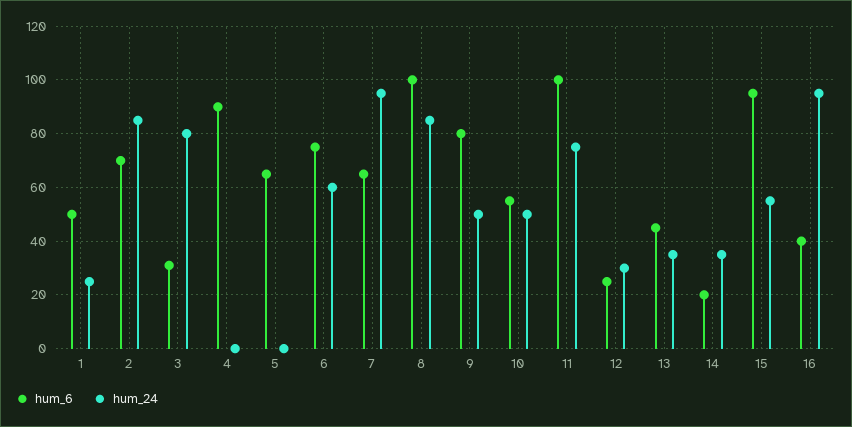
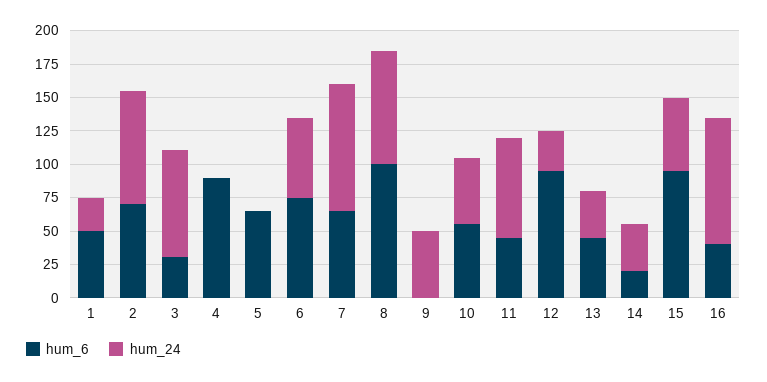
  {
    "hum_6": {
      "1": 50,
      "2": 70,
      "3": 30,
      "4": 90,
      "5": 65,
      "6": 75,
      "7": 65,
      "8": 100,
-     "9": 80,
+     "9": 0,
      "10": 55,
-     "11": 100,
+     "11": 50,
-     "12": 25,
+     "12": 100,
      "13": 45,
      "14": 20,
      "15": 95,
      "16": 40
    },
    "hum_24": {
      "1": 25,
      "2": 85,
      "3": 80,
      "4": 0,
      "5": 0,
      "6": 60,
      "7": 95,
      "8": 85,
      "9": 50,
      "10": 50,
      "11": 75,
      "12": 30,
      "13": 35,
      "14": 35,
      "15": 55,
      "16": 95
    }
  }

